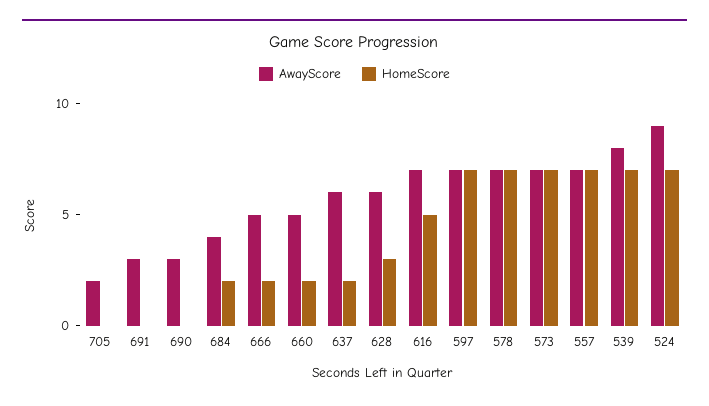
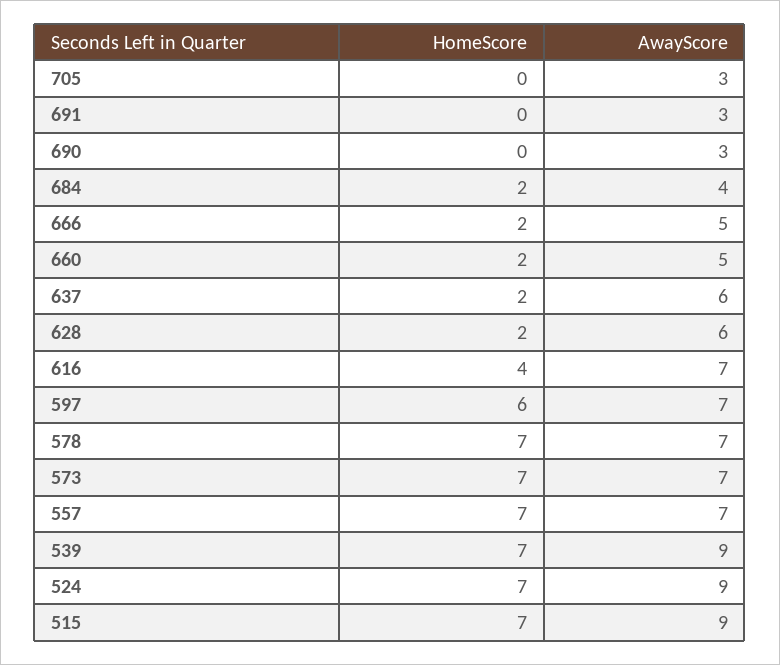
  {
    "AwayScore": {
-     "705": 2,
+     "705": 3,
      "691": 3,
      "690": 3,
      "684": 4,
      "666": 5,
      "660": 5,
      "637": 6,
      "628": 6,
      "616": 7,
      "597": 7,
      "578": 7,
      "573": 7,
      "557": 7,
-     "539": 8,
+     "539": 9,
-     "524": 9
+     "524": 9,
+     "515": 9
    },
    "HomeScore": {
      "705": 0,
      "691": 0,
      "690": 0,
      "684": 2,
      "666": 2,
      "660": 2,
      "637": 2,
-     "628": 3,
+     "628": 2,
-     "616": 5,
+     "616": 4,
-     "597": 7,
+     "597": 6,
      "578": 7,
      "573": 7,
      "557": 7,
      "539": 7,
-     "524": 7
+     "524": 7,
+     "515": 7
    }
  }

